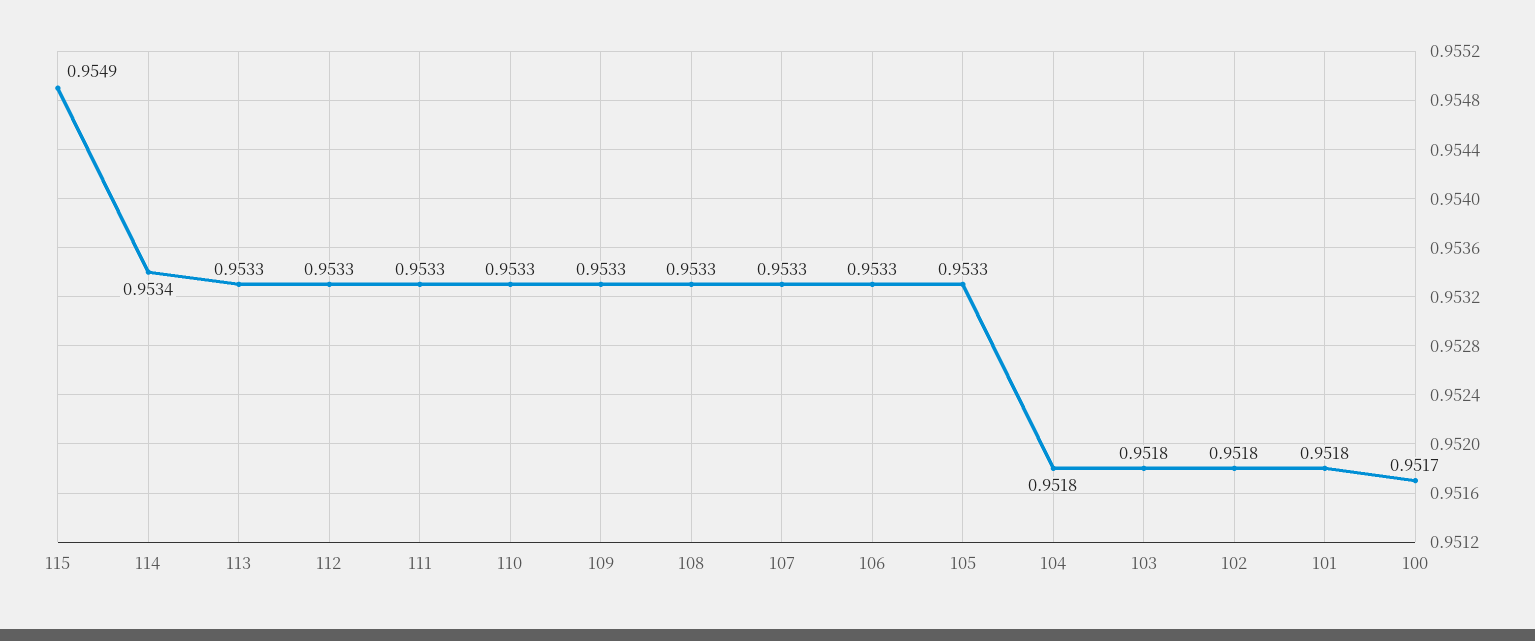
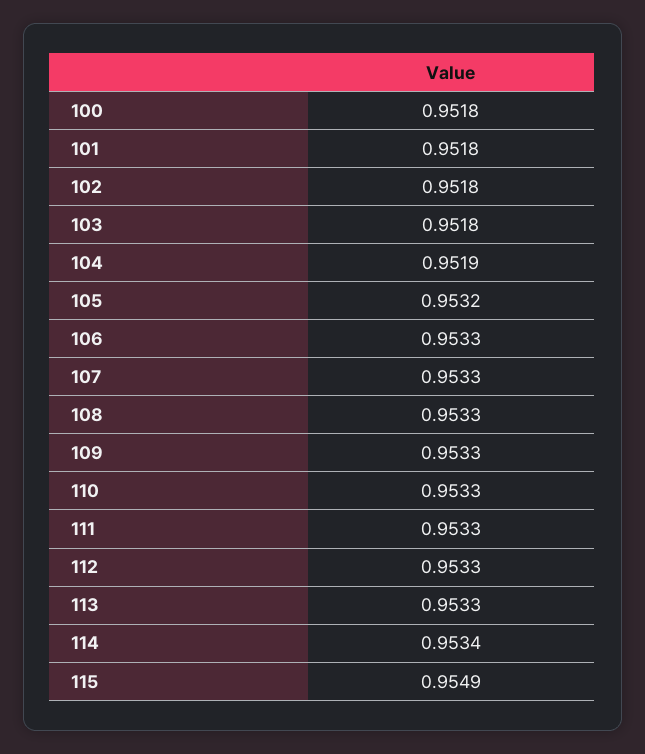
  {
    "115": 0.9549,
    "114": 0.9534,
    "113": 0.9533,
    "112": 0.9533,
    "111": 0.9533,
    "110": 0.9533,
    "109": 0.9533,
    "108": 0.9533,
    "107": 0.9533,
    "106": 0.9533,
-   "105": 0.9533,
+   "105": 0.9532,
-   "104": 0.9518,
+   "104": 0.9519,
    "103": 0.9518,
    "102": 0.9518,
    "101": 0.9518,
-   "100": 0.9517
+   "100": 0.9518
  }

